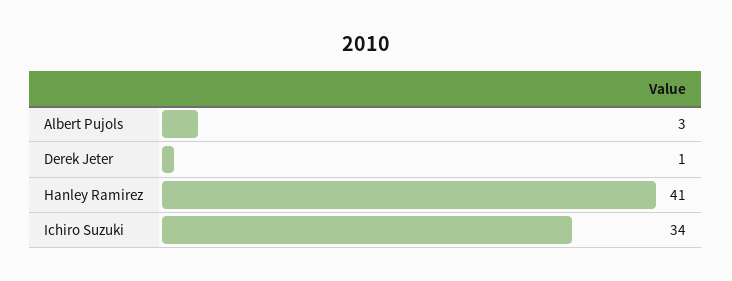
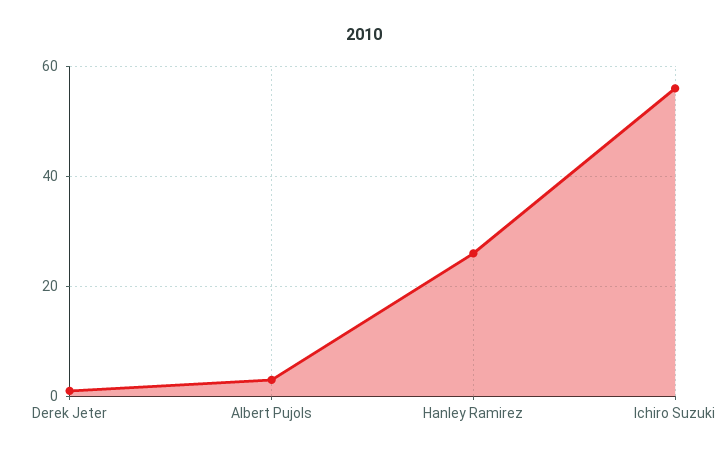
  {
    "Albert Pujols": 3,
    "Derek Jeter": 1,
-   "Hanley Ramirez": 41,
+   "Hanley Ramirez": 25,
-   "Ichiro Suzuki": 34
+   "Ichiro Suzuki": 55
  }

